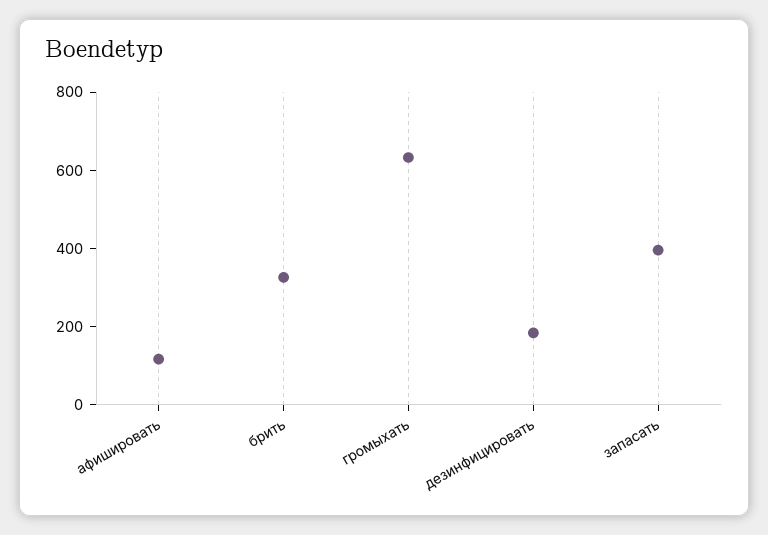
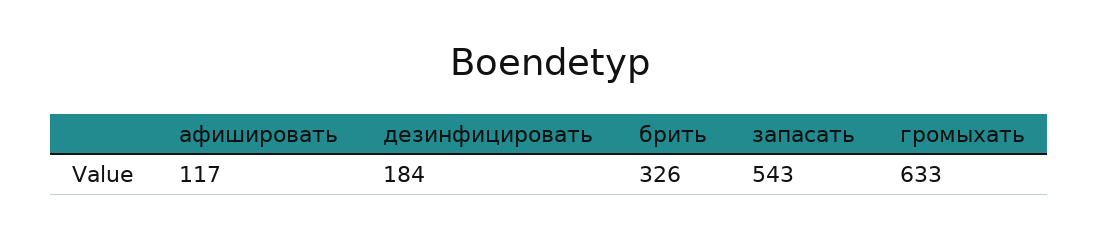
  {
    "афишировать": 117,
    "брить": 326,
    "громыхать": 633,
    "дезинфицировать": 184,
-   "запасать": 400
+   "запасать": 543
  }

